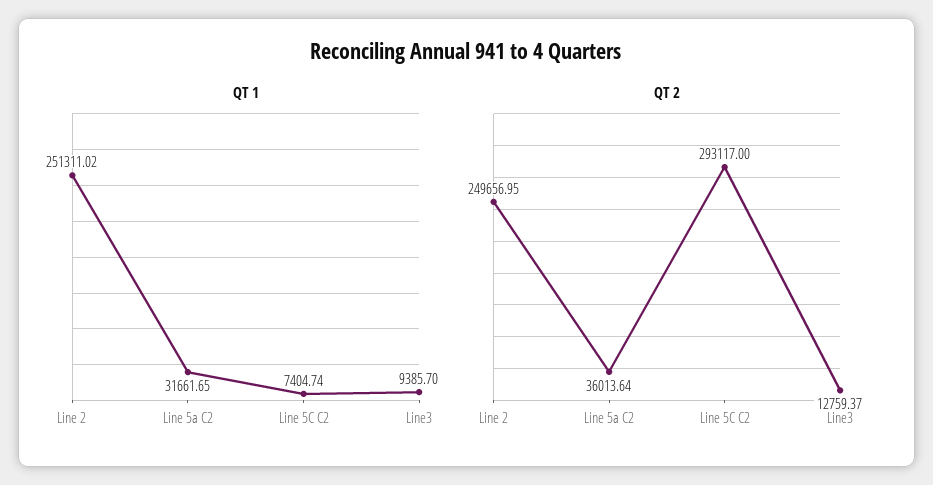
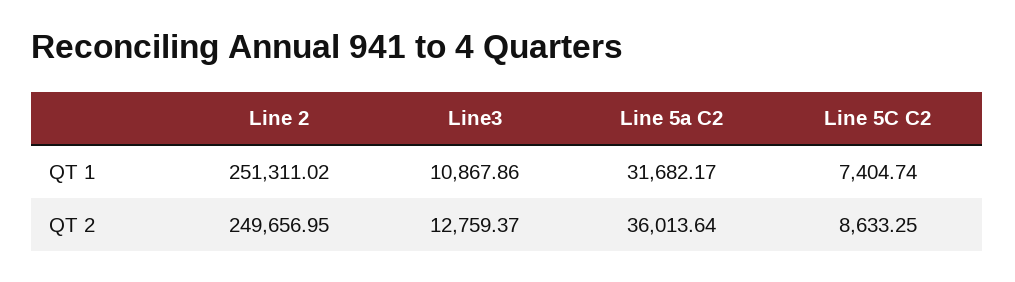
  {
    "QT 1": {
      "Line 2": 251311.02,
-     "Line 5a C2": 31661.65,
+     "Line 5a C2": 31682.17,
      "Line 5C C2": 7404.74,
-     "Line3": 9385.7
+     "Line3": 10867.86
    },
    "QT 2": {
      "Line 2": 249656.95,
      "Line 5a C2": 36013.64,
-     "Line 5C C2": 293117,
+     "Line 5C C2": 8633.25,
      "Line3": 12759.37
    }
  }

